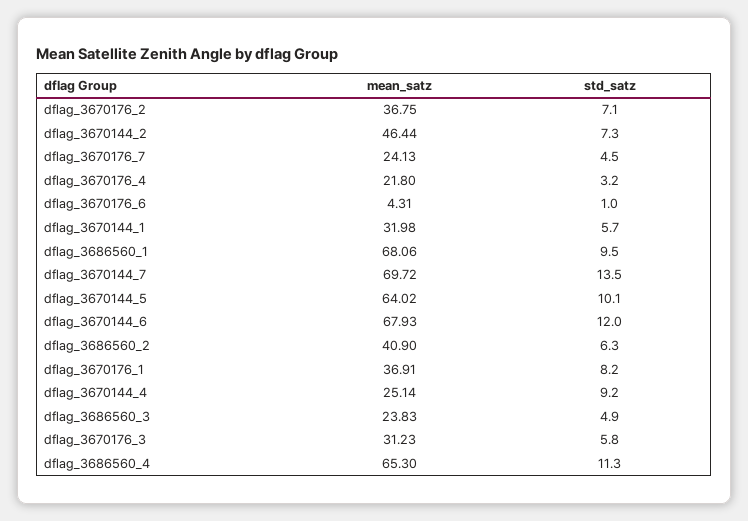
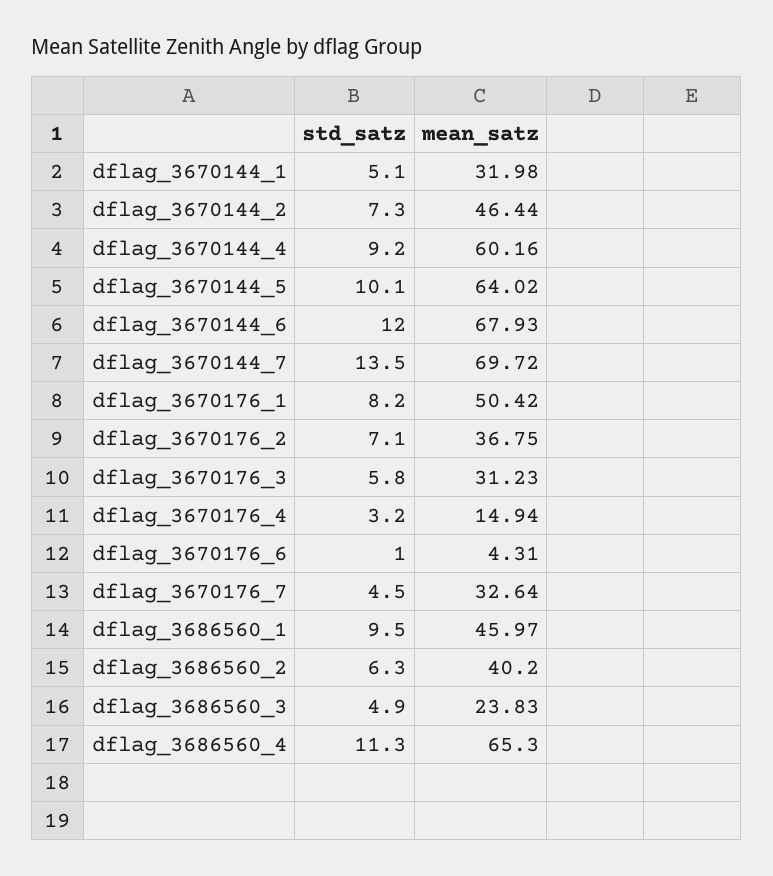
  {
    "mean_satz": {
      "dflag_3670176_2": 36.75,
      "dflag_3670144_2": 46.44,
-     "dflag_3670176_7": 24.13,
+     "dflag_3670176_7": 32.64,
-     "dflag_3670176_4": 21.8,
+     "dflag_3670176_4": 14.94,
      "dflag_3670176_6": 4.31,
      "dflag_3670144_1": 31.98,
-     "dflag_3686560_1": 68.06,
+     "dflag_3686560_1": 45.97,
      "dflag_3670144_7": 69.72,
      "dflag_3670144_5": 64.02,
      "dflag_3670144_6": 67.93,
-     "dflag_3686560_2": 40.9,
+     "dflag_3686560_2": 40.2,
-     "dflag_3670176_1": 36.91,
+     "dflag_3670176_1": 50.42,
-     "dflag_3670144_4": 25.14,
+     "dflag_3670144_4": 60.16,
      "dflag_3686560_3": 23.83,
      "dflag_3670176_3": 31.23,
      "dflag_3686560_4": 65.3
    },
    "std_satz": {
      "dflag_3670176_2": 7.1,
      "dflag_3670144_2": 7.3,
      "dflag_3670176_7": 4.5,
      "dflag_3670176_4": 3.2,
      "dflag_3670176_6": 1,
-     "dflag_3670144_1": 5.7,
+     "dflag_3670144_1": 5.1,
      "dflag_3686560_1": 9.5,
      "dflag_3670144_7": 13.5,
      "dflag_3670144_5": 10.1,
      "dflag_3670144_6": 12,
      "dflag_3686560_2": 6.3,
      "dflag_3670176_1": 8.2,
      "dflag_3670144_4": 9.2,
      "dflag_3686560_3": 4.9,
      "dflag_3670176_3": 5.8,
      "dflag_3686560_4": 11.3
    }
  }

